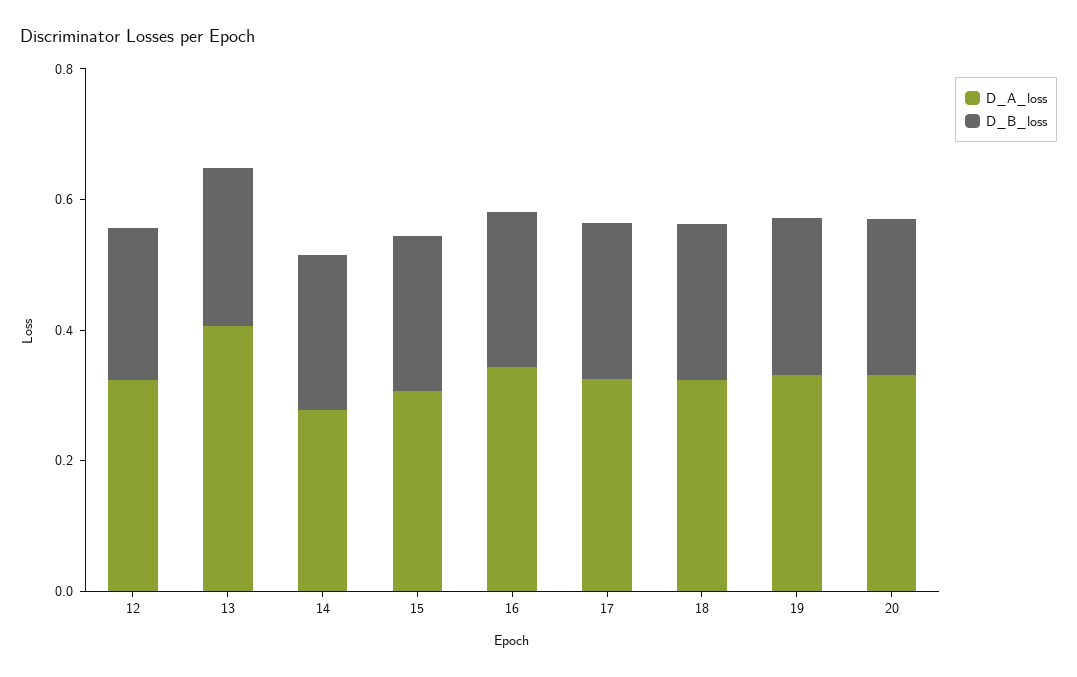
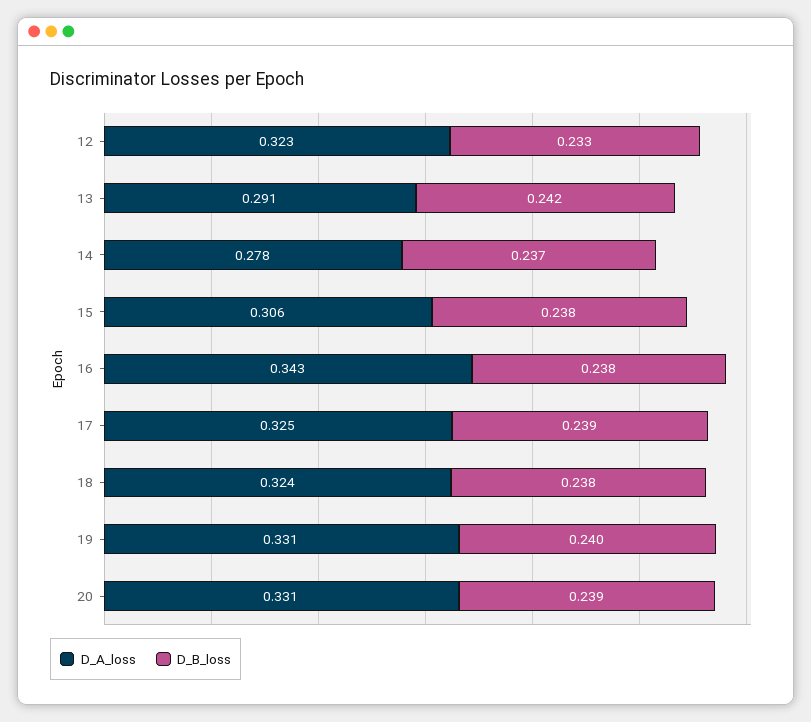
  {
    "D_A_loss": {
      "12": 0.323,
-     "13": 0.4,
+     "13": 0.291,
      "14": 0.278,
      "15": 0.306,
      "16": 0.343,
      "17": 0.325,
      "18": 0.324,
      "19": 0.331,
      "20": 0.331
    },
    "D_B_loss": {
      "12": 0.233,
      "13": 0.242,
      "14": 0.237,
      "15": 0.238,
      "16": 0.238,
      "17": 0.239,
      "18": 0.238,
      "19": 0.24,
      "20": 0.239
    }
  }

